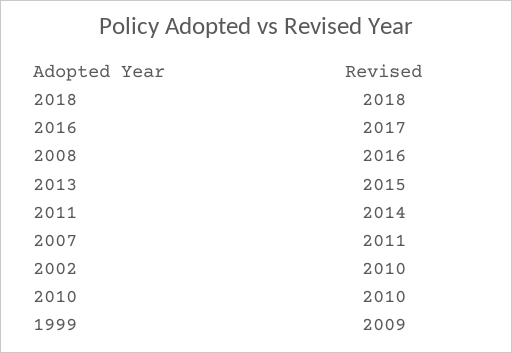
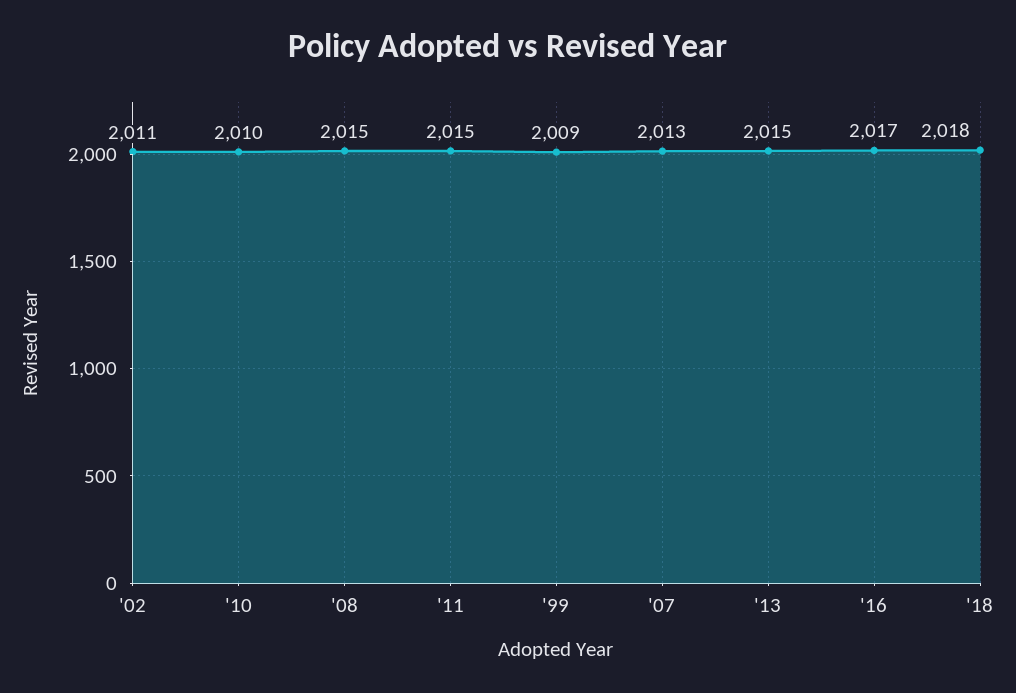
  {
    "2018": 2018,
    "2016": 2017,
-   "2008": 2016,
+   "2008": 2015,
    "2013": 2015,
-   "2011": 2014,
+   "2011": 2015,
-   "2007": 2011,
+   "2007": 2013,
-   "2002": 2010,
+   "2002": 2011,
    "2010": 2010,
    "1999": 2009
  }

